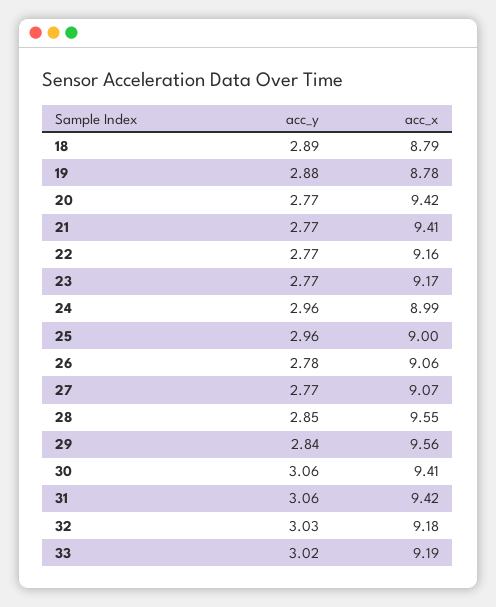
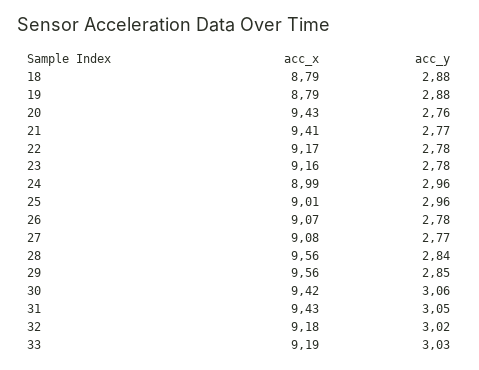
  {
    "acc_y": {
-     "18": 2.89,
+     "18": 2.88,
      "19": 2.88,
-     "20": 2.77,
+     "20": 2.76,
      "21": 2.77,
-     "22": 2.77,
+     "22": 2.78,
-     "23": 2.77,
+     "23": 2.78,
      "24": 2.96,
      "25": 2.96,
      "26": 2.78,
      "27": 2.77,
-     "28": 2.85,
+     "28": 2.84,
-     "29": 2.84,
+     "29": 2.85,
      "30": 3.06,
-     "31": 3.06,
+     "31": 3.05,
-     "32": 3.03,
+     "32": 3.02,
-     "33": 3.02
+     "33": 3.03
    },
    "acc_x": {
      "18": 8.79,
-     "19": 8.78,
+     "19": 8.79,
-     "20": 9.42,
+     "20": 9.43,
      "21": 9.41,
-     "22": 9.16,
+     "22": 9.17,
-     "23": 9.17,
+     "23": 9.16,
      "24": 8.99,
-     "25": 9,
+     "25": 9.01,
-     "26": 9.06,
+     "26": 9.07,
-     "27": 9.07,
+     "27": 9.08,
-     "28": 9.55,
+     "28": 9.56,
      "29": 9.56,
-     "30": 9.41,
+     "30": 9.42,
-     "31": 9.42,
+     "31": 9.43,
      "32": 9.18,
      "33": 9.19
    }
  }

